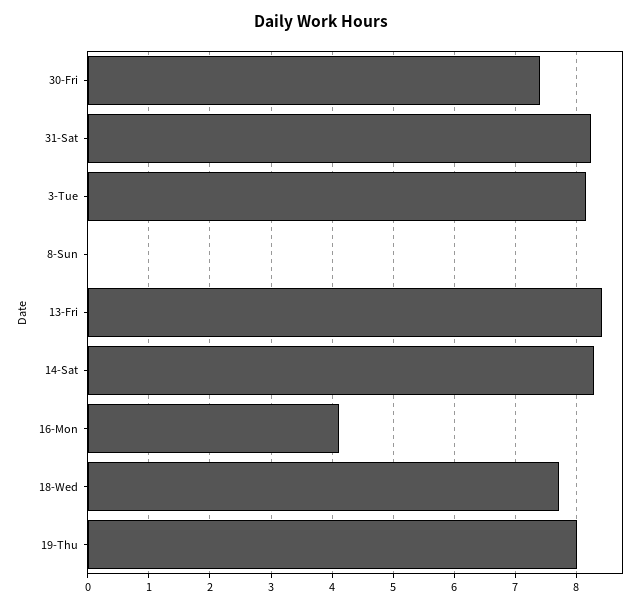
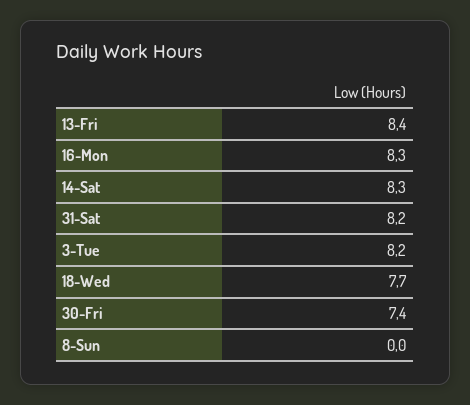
  {
    "30-Fri": 7.4,
    "31-Sat": 8.2,
    "3-Tue": 8.2,
    "8-Sun": 0,
    "13-Fri": 8.4,
    "14-Sat": 8.3,
-   "16-Mon": 4.1,
+   "16-Mon": 8.3,
-   "18-Wed": 7.7,
+   "18-Wed": 7.7
-   "19-Thu": 8
  }

